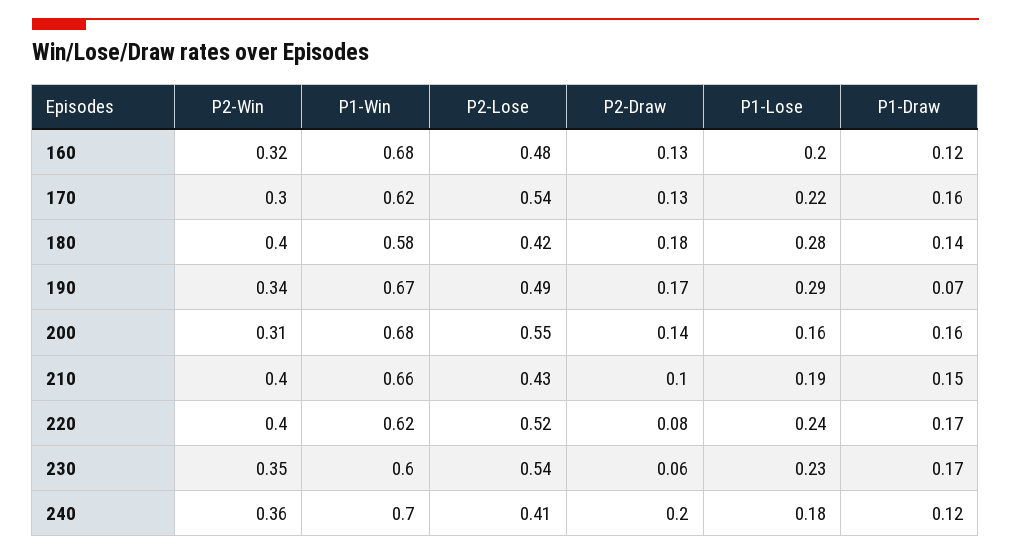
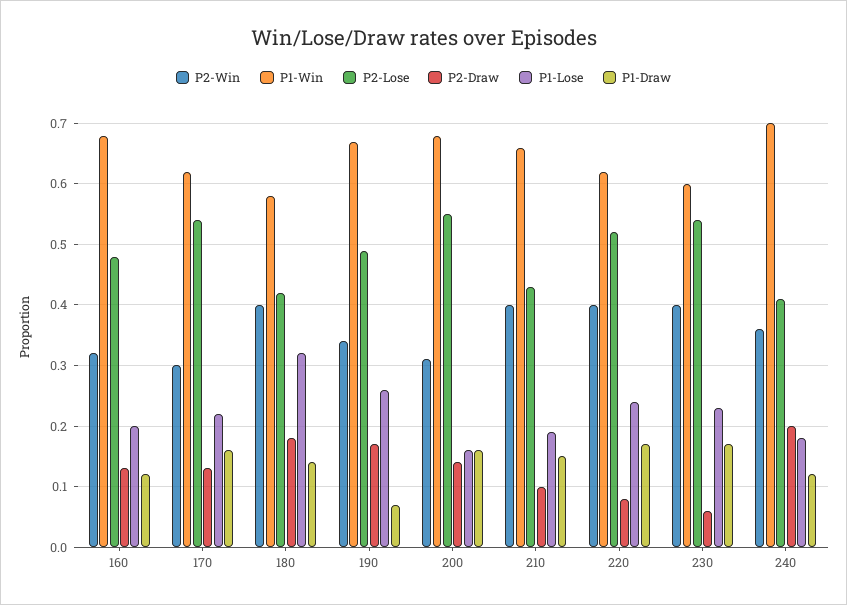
  {
    "P2-Win": {
      "160": 0.32,
      "170": 0.3,
      "180": 0.4,
      "190": 0.34,
      "200": 0.31,
      "210": 0.4,
      "220": 0.4,
-     "230": 0.35,
+     "230": 0.4,
      "240": 0.36
    },
    "P1-Win": {
      "160": 0.68,
      "170": 0.62,
      "180": 0.58,
      "190": 0.67,
      "200": 0.68,
      "210": 0.66,
      "220": 0.62,
      "230": 0.6,
      "240": 0.7
    },
    "P2-Lose": {
      "160": 0.48,
      "170": 0.54,
      "180": 0.42,
      "190": 0.49,
      "200": 0.55,
      "210": 0.43,
      "220": 0.52,
      "230": 0.54,
      "240": 0.41
    },
    "P2-Draw": {
      "160": 0.13,
      "170": 0.13,
      "180": 0.18,
      "190": 0.17,
      "200": 0.14,
      "210": 0.1,
      "220": 0.08,
      "230": 0.06,
      "240": 0.2
    },
    "P1-Lose": {
      "160": 0.2,
      "170": 0.22,
-     "180": 0.28,
+     "180": 0.32,
-     "190": 0.29,
+     "190": 0.26,
      "200": 0.16,
      "210": 0.19,
      "220": 0.24,
      "230": 0.23,
      "240": 0.18
    },
    "P1-Draw": {
      "160": 0.12,
      "170": 0.16,
      "180": 0.14,
      "190": 0.07,
      "200": 0.16,
      "210": 0.15,
      "220": 0.17,
      "230": 0.17,
      "240": 0.12
    }
  }

